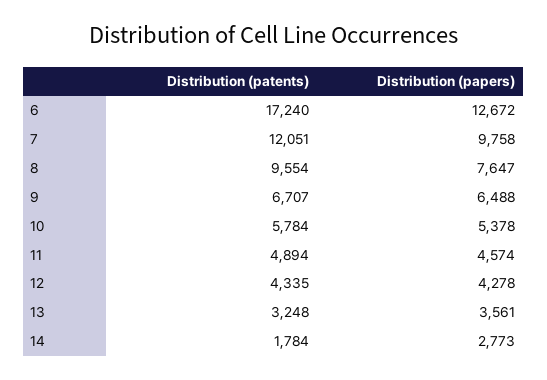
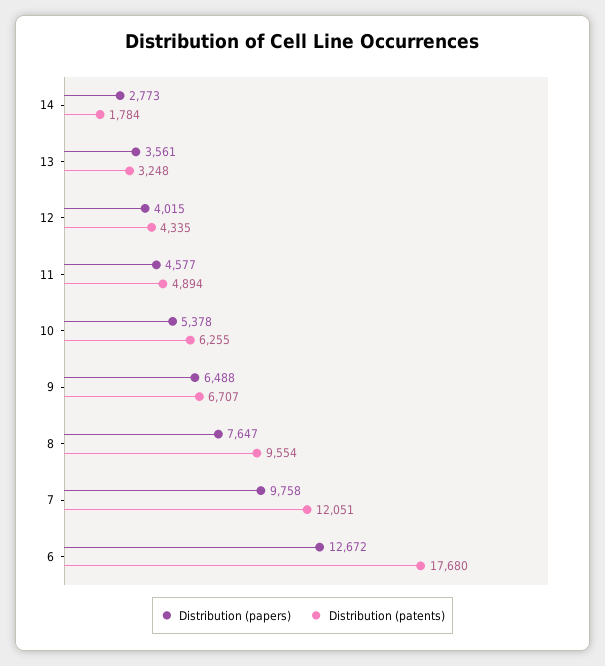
  {
    "Distribution (patents)": {
-     "6": 17240,
+     "6": 17680,
      "7": 12051,
      "8": 9554,
      "9": 6707,
-     "10": 5784,
+     "10": 6255,
      "11": 4894,
      "12": 4335,
      "13": 3248,
      "14": 1784
    },
    "Distribution (papers)": {
      "6": 12672,
      "7": 9758,
      "8": 7647,
      "9": 6488,
      "10": 5378,
-     "11": 4574,
+     "11": 4577,
-     "12": 4278,
+     "12": 4015,
      "13": 3561,
      "14": 2773
    }
  }

